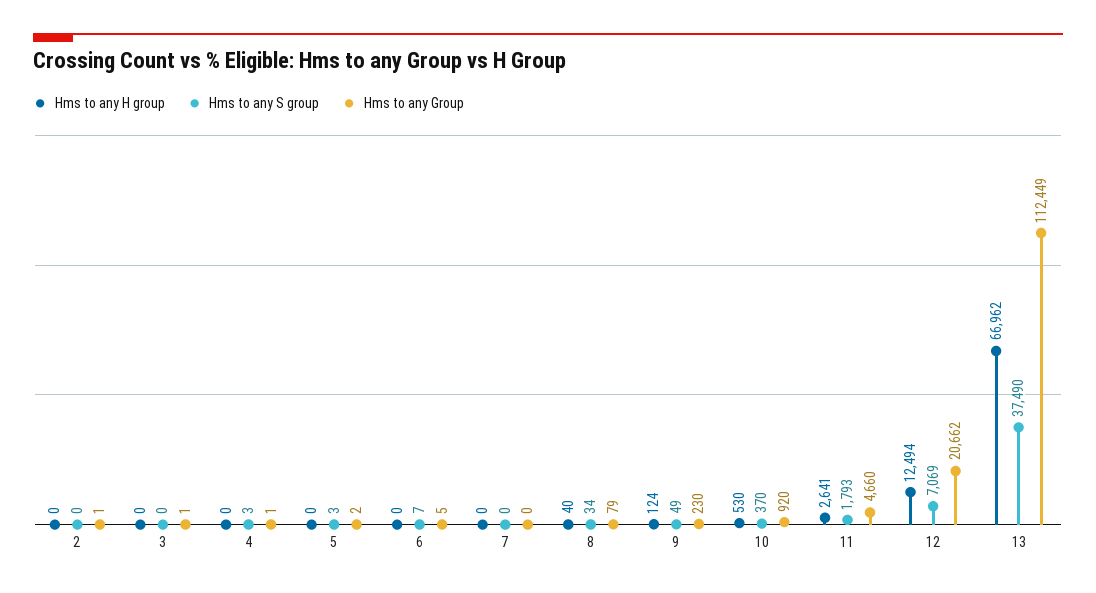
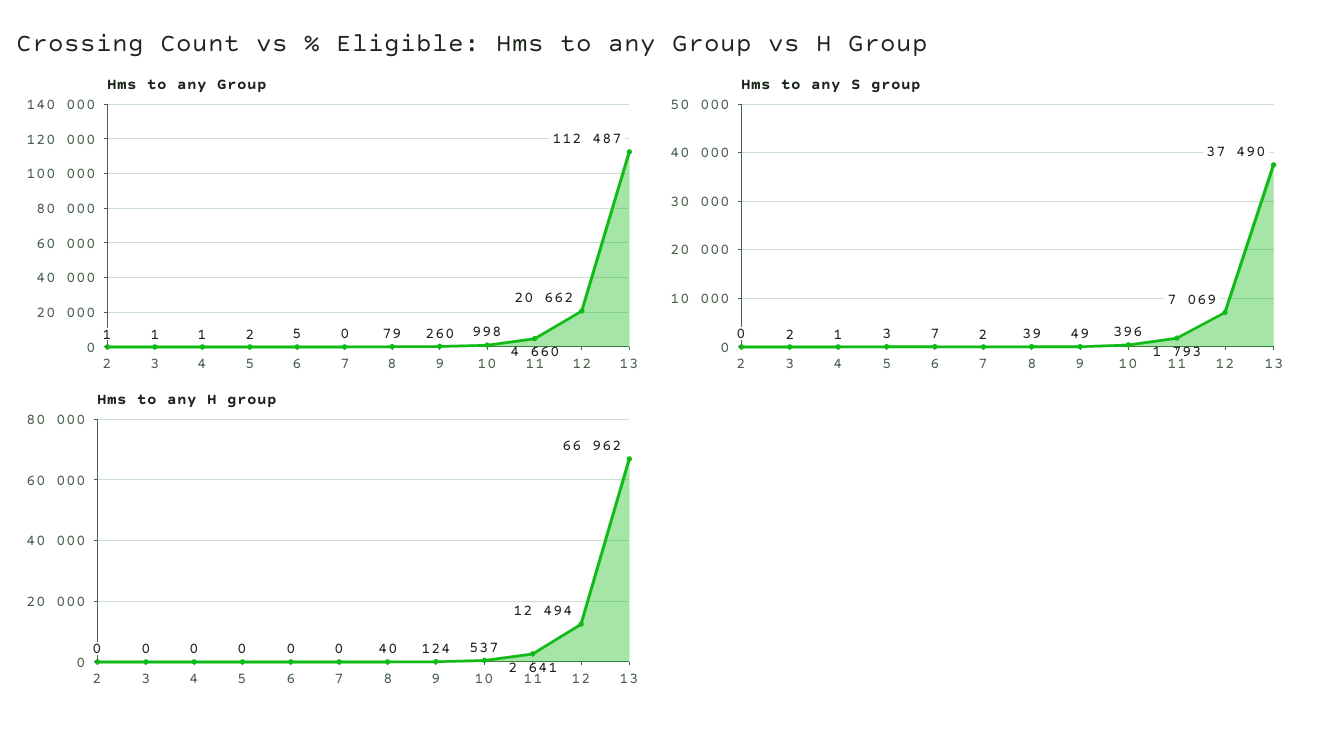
  {
    "Hms to any H group": {
      "2": 0,
      "3": 0,
      "4": 0,
      "5": 0,
      "6": 0,
      "7": 0,
      "8": 40,
      "9": 124,
-     "10": 530,
+     "10": 537,
      "11": 2641,
      "12": 12494,
      "13": 66962
    },
    "Hms to any S group": {
      "2": 0,
-     "3": 0,
+     "3": 2,
-     "4": 3,
+     "4": 1,
      "5": 3,
      "6": 7,
-     "7": 0,
+     "7": 2,
-     "8": 34,
+     "8": 39,
      "9": 49,
-     "10": 370,
+     "10": 396,
      "11": 1793,
      "12": 7069,
      "13": 37490
    },
    "Hms to any Group": {
      "2": 1,
      "3": 1,
      "4": 1,
      "5": 2,
      "6": 5,
      "7": 0,
      "8": 79,
-     "9": 230,
+     "9": 260,
-     "10": 920,
+     "10": 998,
      "11": 4660,
      "12": 20662,
-     "13": 112449
+     "13": 112487
    }
  }

